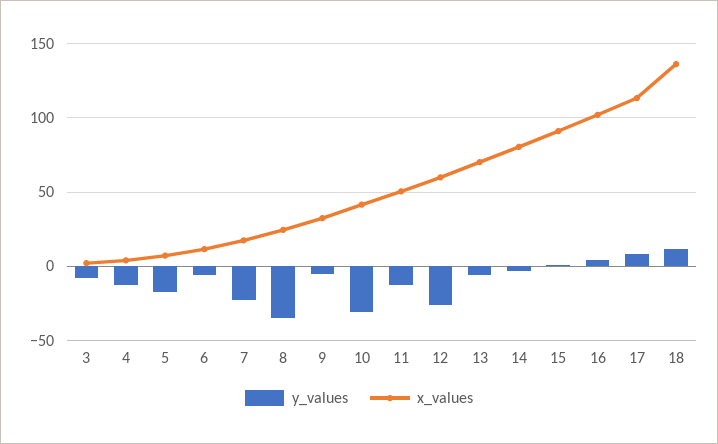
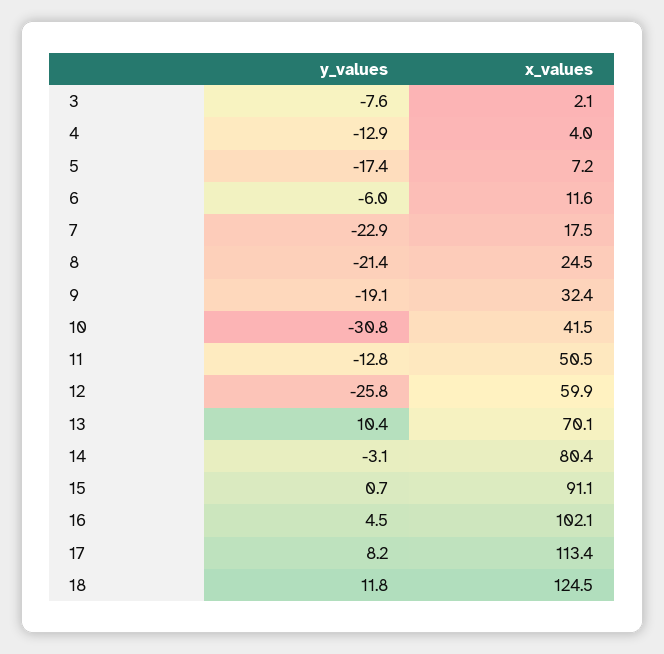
  {
    "y_values": {
      "3": -7.6,
      "4": -12.9,
      "5": -17.4,
      "6": -6,
      "7": -22.9,
-     "8": -35,
+     "8": -21.4,
-     "9": -5,
+     "9": -19.1,
      "10": -30.8,
      "11": -12.8,
      "12": -25.8,
-     "13": -5,
+     "13": 10.4,
      "14": -3.1,
      "15": 0.7,
      "16": 4.5,
      "17": 8.2,
      "18": 11.8
    },
    "x_values": {
      "3": 2.1,
      "4": 4,
      "5": 7.2,
      "6": 11.6,
      "7": 17.5,
      "8": 24.5,
      "9": 32.4,
      "10": 41.5,
      "11": 50.5,
      "12": 59.9,
      "13": 70.1,
      "14": 80.4,
      "15": 91.1,
      "16": 102.1,
      "17": 113.4,
-     "18": 135
+     "18": 124.5
    }
  }

